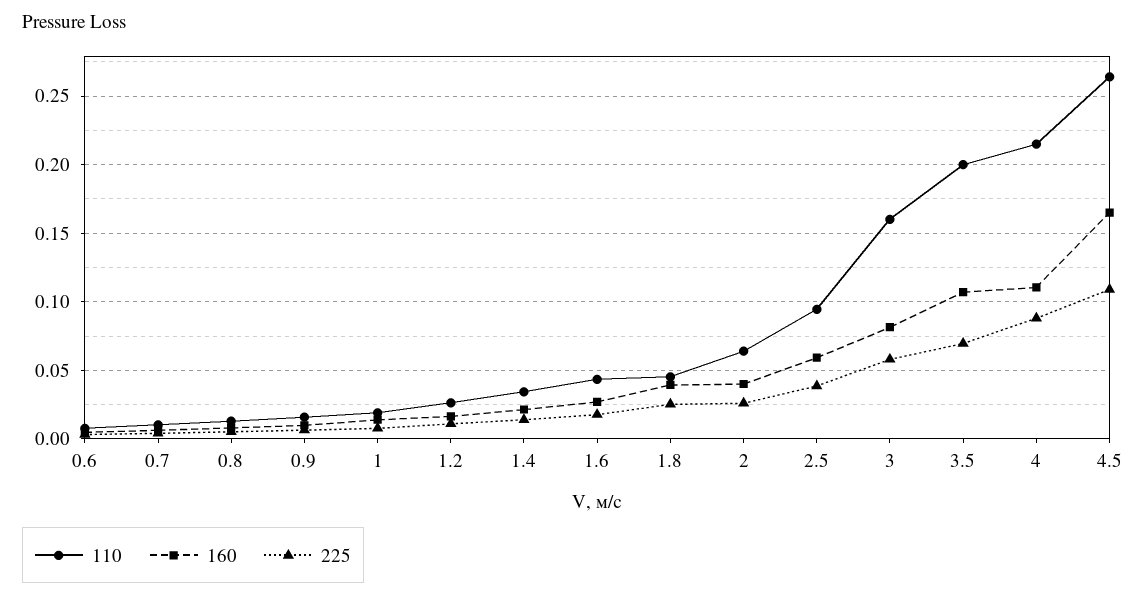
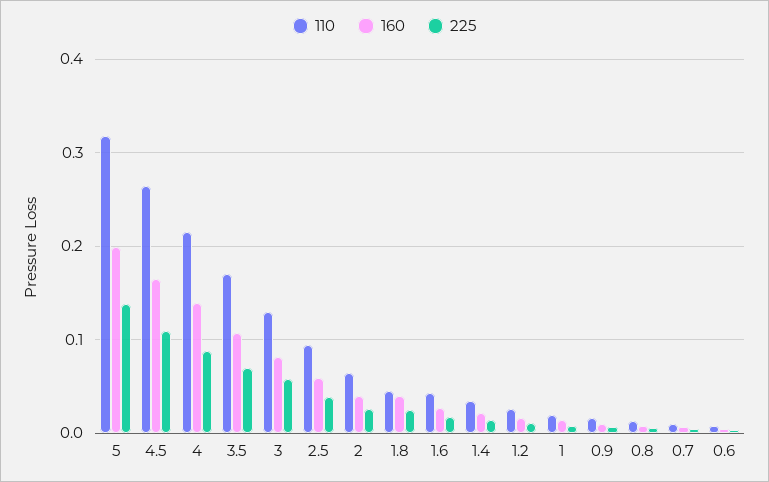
  {
    "110": {
      "0.6": 0.01,
      "0.7": 0.01,
      "0.8": 0.015,
      "0.9": 0.015,
      "1": 0.02,
      "1.2": 0.025,
      "1.4": 0.035,
      "1.6": 0.045,
      "1.8": 0.045,
      "2": 0.065,
      "2.5": 0.095,
-     "3": 0.16,
+     "3": 0.13,
-     "3.5": 0.2,
+     "3.5": 0.17,
      "4": 0.215,
-     "4.5": 0.265
+     "4.5": 0.265,
+     "5": 0.32
    },
    "160": {
      "0.6": 0.005,
      "0.7": 0.005,
      "0.8": 0.01,
      "0.9": 0.01,
      "1": 0.015,
      "1.2": 0.015,
      "1.4": 0.02,
      "1.6": 0.025,
      "1.8": 0.04,
      "2": 0.04,
      "2.5": 0.06,
      "3": 0.08,
      "3.5": 0.105,
-     "4": 0.11,
+     "4": 0.14,
-     "4.5": 0.165
+     "4.5": 0.165,
+     "5": 0.2
    },
    "225": {
      "0.6": 0.005,
      "0.7": 0.005,
      "0.8": 0.005,
      "0.9": 0.005,
      "1": 0.01,
      "1.2": 0.01,
      "1.4": 0.015,
      "1.6": 0.02,
      "1.8": 0.025,
      "2": 0.025,
      "2.5": 0.04,
      "3": 0.06,
      "3.5": 0.07,
      "4": 0.09,
-     "4.5": 0.11
+     "4.5": 0.11,
+     "5": 0.14
    }
  }

